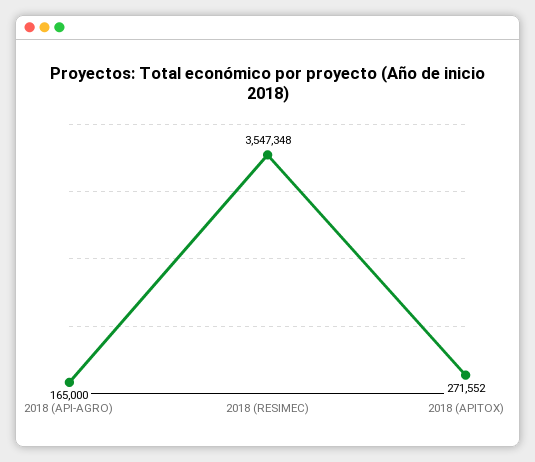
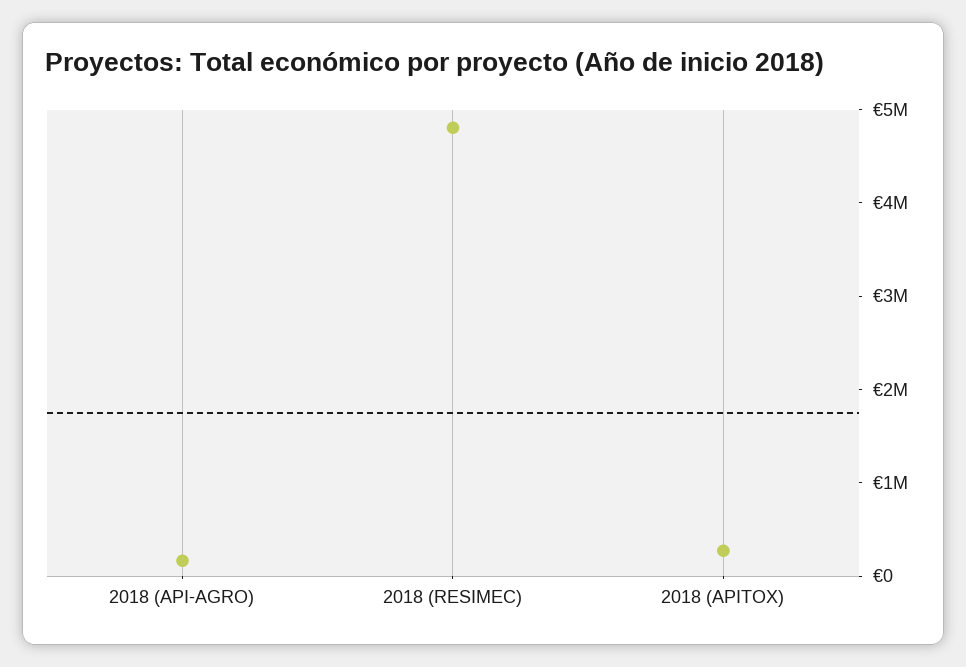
  {
    "2018 (API-AGRO)": 165000,
-   "2018 (RESIMEC)": 3547348,
+   "2018 (RESIMEC)": 4800000,
    "2018 (APITOX)": 271552
  }

